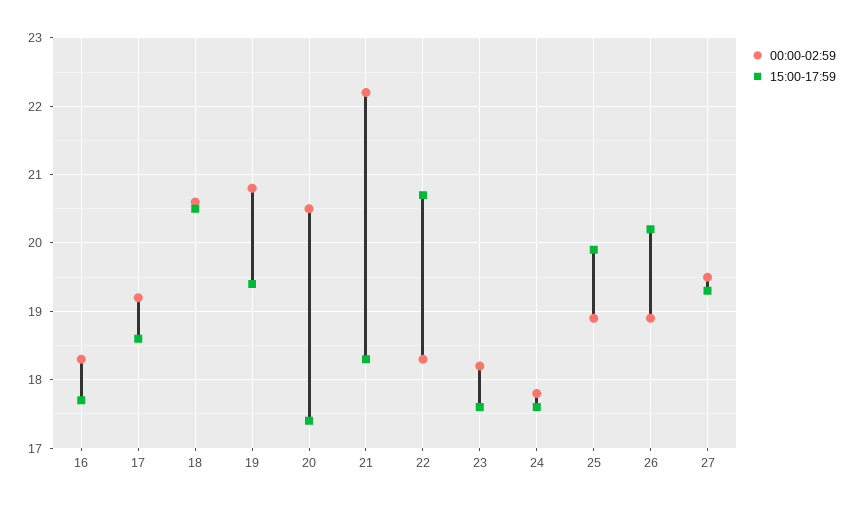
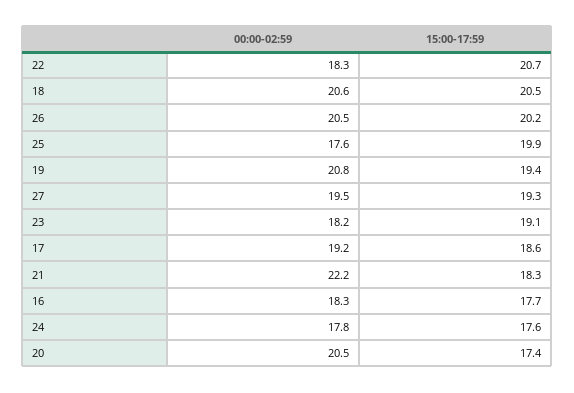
  {
    "00:00-02:59": {
      "16": 18.3,
      "17": 19.2,
      "18": 20.6,
      "19": 20.8,
      "20": 20.5,
      "21": 22.2,
      "22": 18.3,
      "23": 18.2,
      "24": 17.8,
-     "25": 18.9,
+     "25": 17.6,
-     "26": 18.9,
+     "26": 20.5,
      "27": 19.5
    },
    "15:00-17:59": {
      "16": 17.7,
      "17": 18.6,
      "18": 20.5,
      "19": 19.4,
      "20": 17.4,
      "21": 18.3,
      "22": 20.7,
-     "23": 17.6,
+     "23": 19.1,
      "24": 17.6,
      "25": 19.9,
      "26": 20.2,
      "27": 19.3
    }
  }

